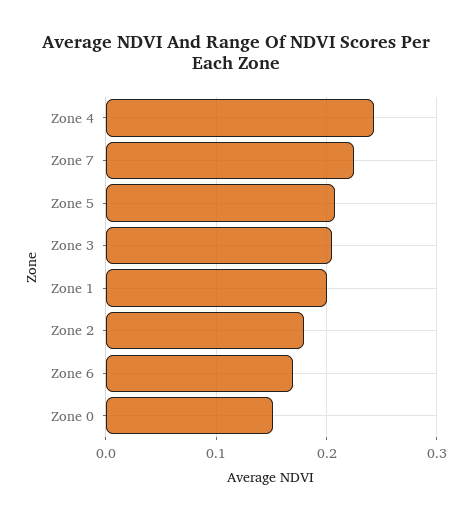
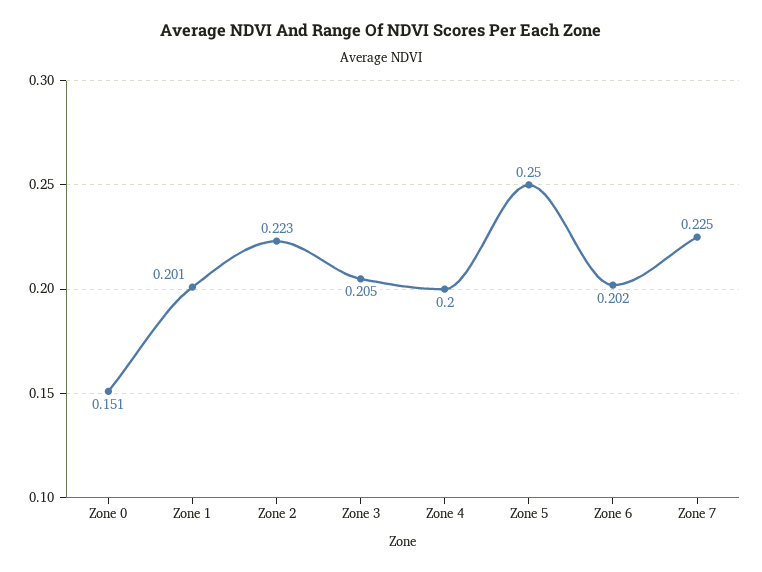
  {
-   "Zone 4": 0.24,
+   "Zone 4": 0.2,
    "Zone 7": 0.225,
-   "Zone 5": 0.21,
+   "Zone 5": 0.25,
    "Zone 3": 0.205,
    "Zone 1": 0.201,
-   "Zone 2": 0.18,
+   "Zone 2": 0.223,
-   "Zone 6": 0.17,
+   "Zone 6": 0.202,
    "Zone 0": 0.151
  }

